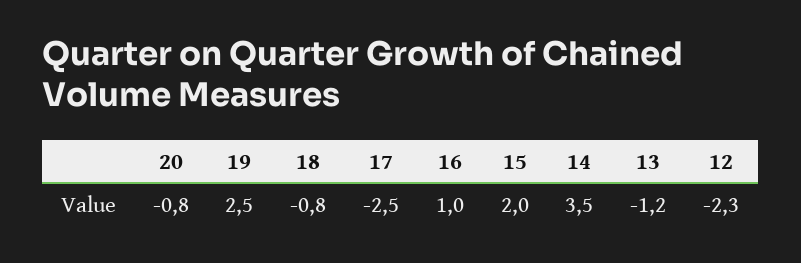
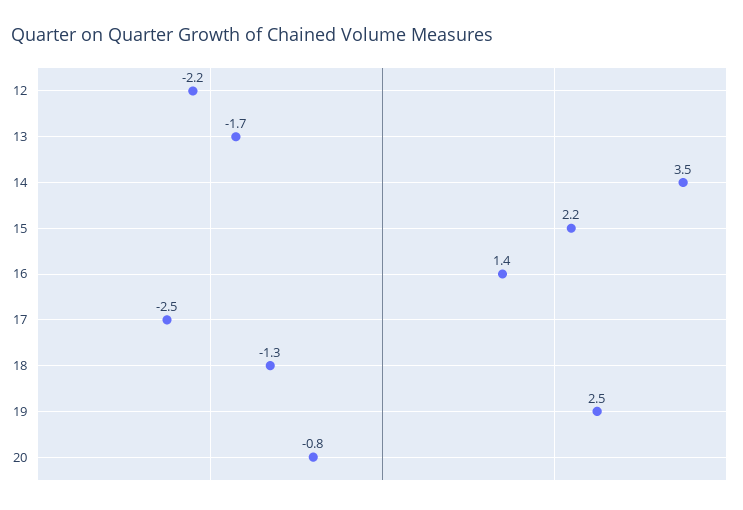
  {
    "20": -0.8,
    "19": 2.5,
-   "18": -0.8,
+   "18": -1.3,
    "17": -2.5,
-   "16": 1,
+   "16": 1.4,
-   "15": 2,
+   "15": 2.2,
    "14": 3.5,
-   "13": -1.2,
+   "13": -1.7,
-   "12": -2.3
+   "12": -2.2
  }

